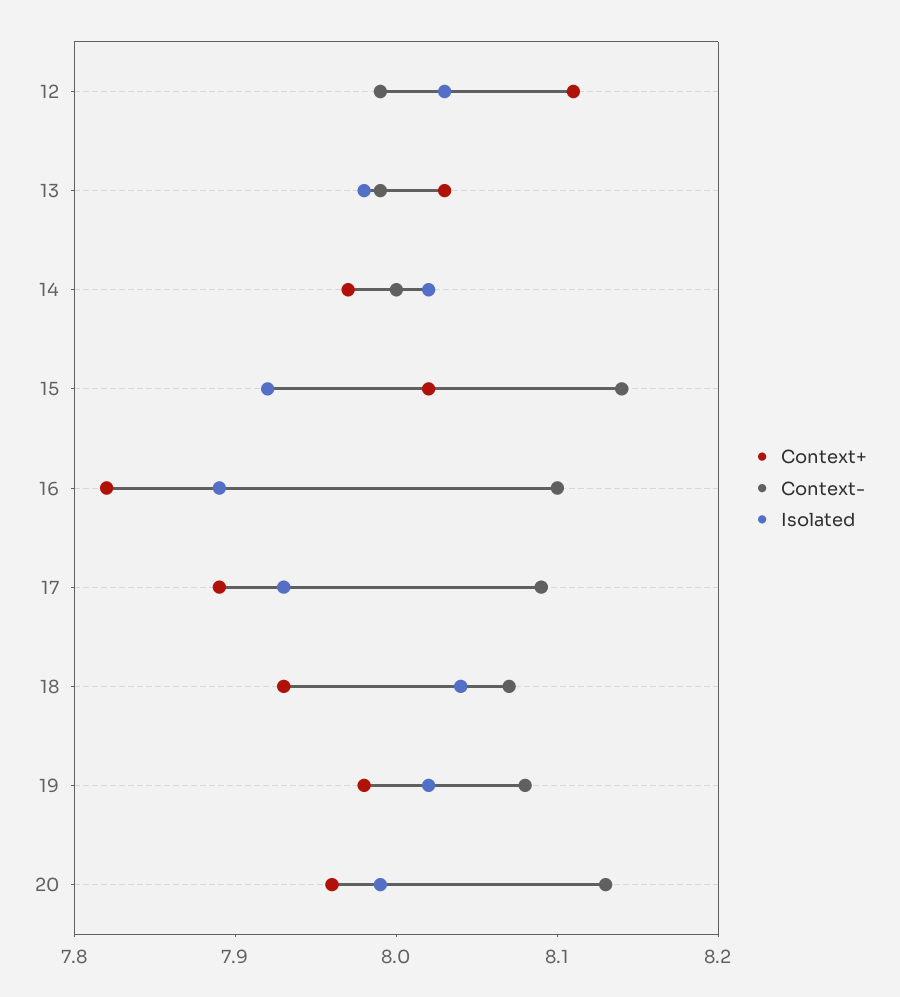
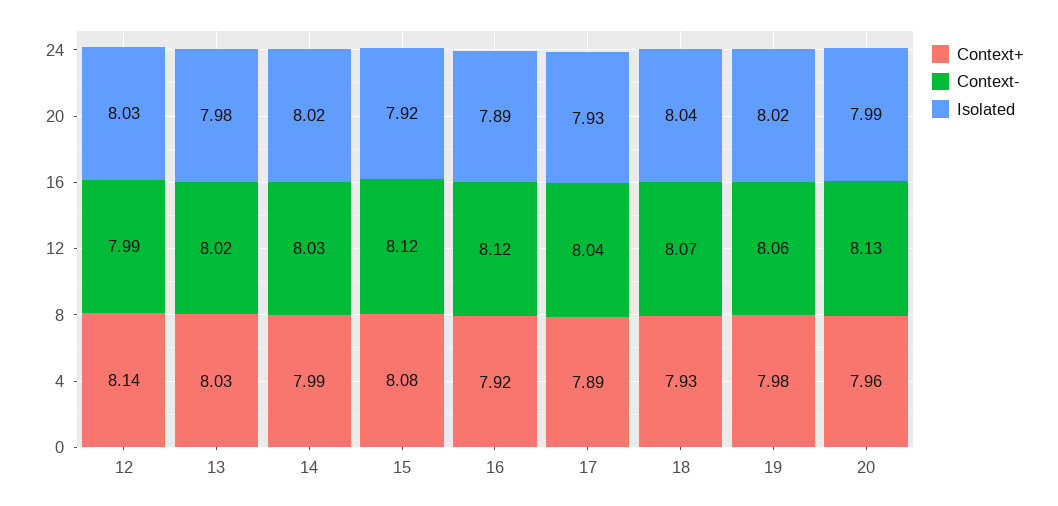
  {
    "Context+": {
-     "12": 8.11,
+     "12": 8.14,
      "13": 8.03,
-     "14": 7.97,
+     "14": 7.99,
-     "15": 8.02,
+     "15": 8.08,
-     "16": 7.82,
+     "16": 7.92,
      "17": 7.89,
      "18": 7.93,
      "19": 7.98,
      "20": 7.96
    },
    "Context-": {
      "12": 7.99,
-     "13": 7.99,
+     "13": 8.02,
-     "14": 8,
+     "14": 8.03,
-     "15": 8.14,
+     "15": 8.12,
-     "16": 8.1,
+     "16": 8.12,
-     "17": 8.09,
+     "17": 8.04,
      "18": 8.07,
-     "19": 8.08,
+     "19": 8.06,
      "20": 8.13
    },
    "Isolated": {
      "12": 8.03,
      "13": 7.98,
      "14": 8.02,
      "15": 7.92,
      "16": 7.89,
      "17": 7.93,
      "18": 8.04,
      "19": 8.02,
      "20": 7.99
    }
  }

